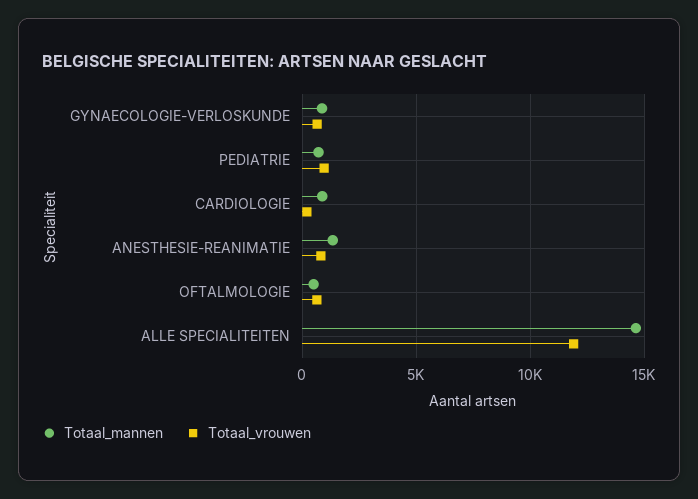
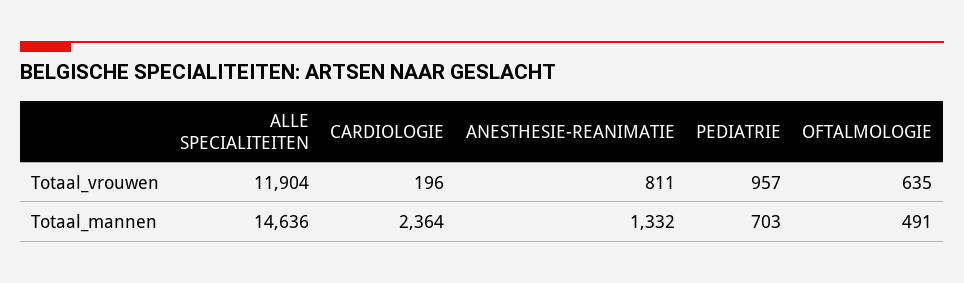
  {
    "Totaal_mannen": {
-     "GYNAECOLOGIE-VERLOSKUNDE": 1000,
      "PEDIATRIE": 703,
-     "CARDIOLOGIE": 1000,
+     "CARDIOLOGIE": 2364,
      "ANESTHESIE-REANIMATIE": 1332,
      "OFTALMOLOGIE": 491,
      "ALLE SPECIALITEITEN": 14636
    },
    "Totaal_vrouwen": {
-     "GYNAECOLOGIE-VERLOSKUNDE": 500,
      "PEDIATRIE": 957,
      "CARDIOLOGIE": 196,
      "ANESTHESIE-REANIMATIE": 811,
      "OFTALMOLOGIE": 635,
      "ALLE SPECIALITEITEN": 11904
    }
  }

